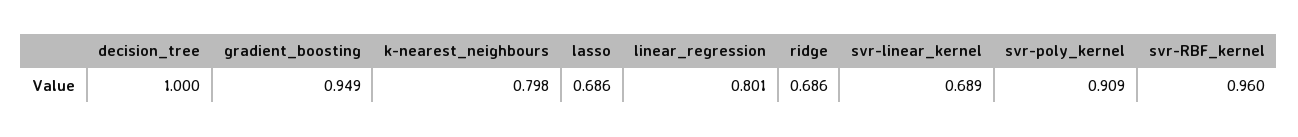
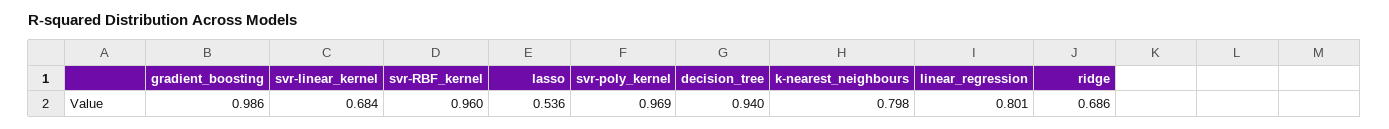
  {
-   "decision_tree": 1,
+   "decision_tree": 0.94,
-   "gradient_boosting": 0.949,
+   "gradient_boosting": 0.986,
    "k-nearest_neighbours": 0.798,
-   "lasso": 0.686,
+   "lasso": 0.536,
    "linear_regression": 0.801,
    "ridge": 0.686,
-   "svr-linear_kernel": 0.689,
+   "svr-linear_kernel": 0.684,
-   "svr-poly_kernel": 0.909,
+   "svr-poly_kernel": 0.969,
    "svr-RBF_kernel": 0.96
  }

